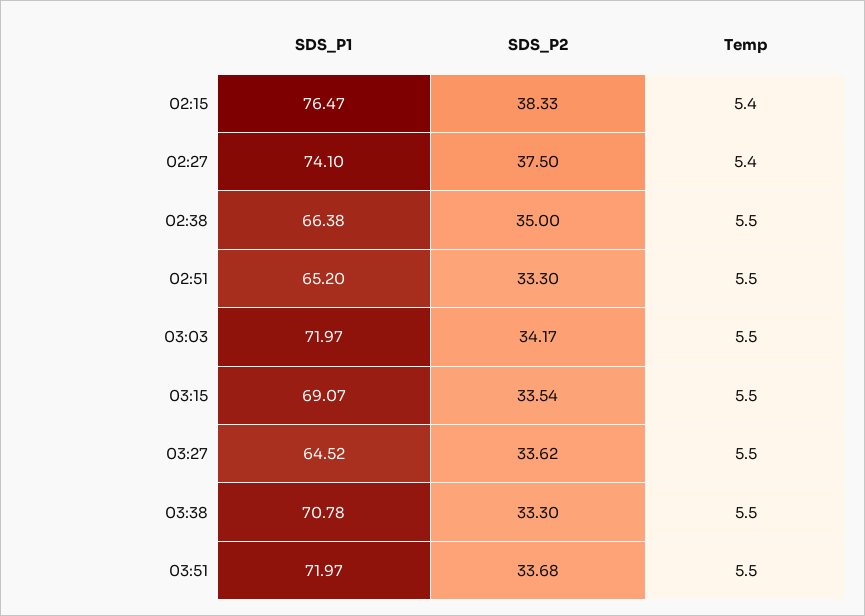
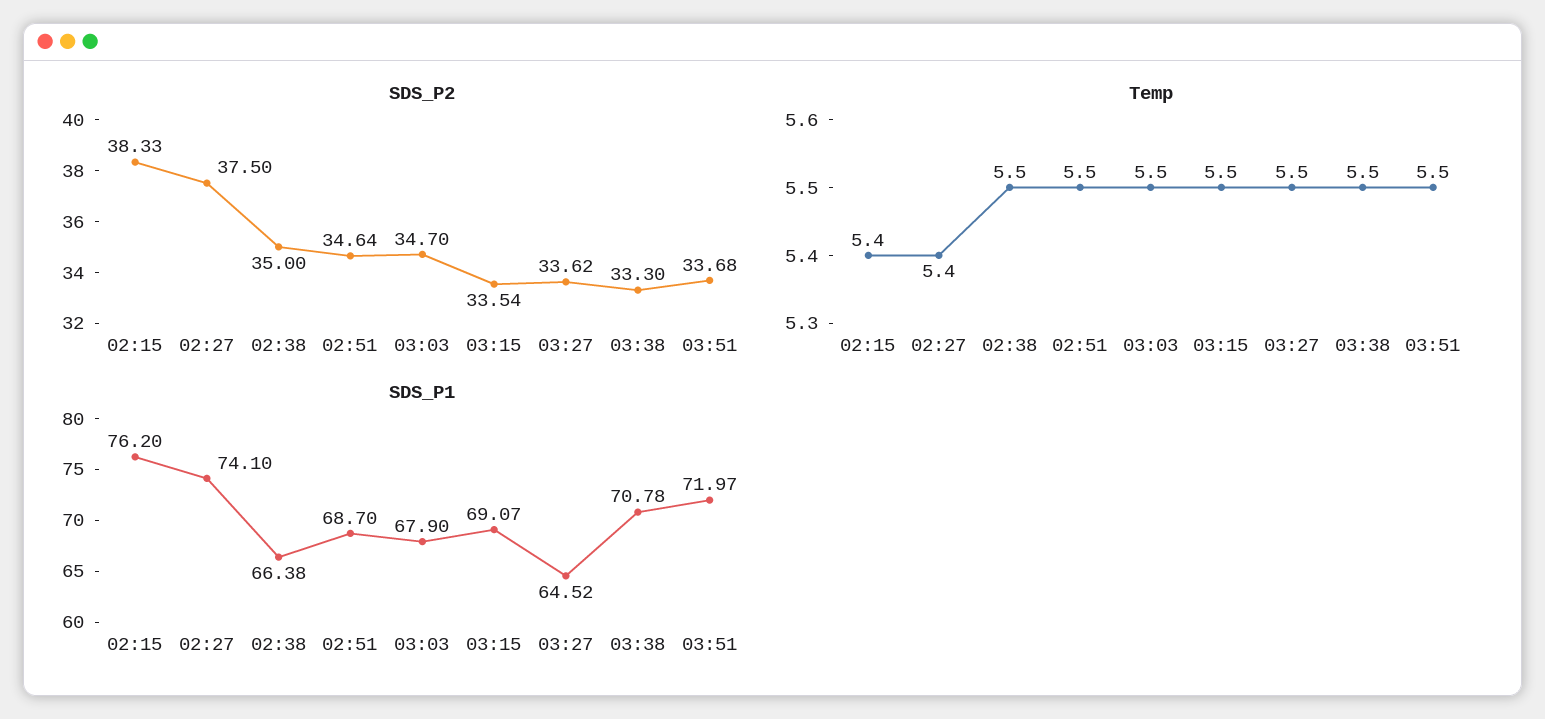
  {
    "SDS_P1": {
-     "02:15": 76.47,
+     "02:15": 76.2,
      "02:27": 74.1,
      "02:38": 66.38,
-     "02:51": 65.2,
+     "02:51": 68.7,
-     "03:03": 71.97,
+     "03:03": 67.9,
      "03:15": 69.07,
      "03:27": 64.52,
      "03:38": 70.78,
      "03:51": 71.97
    },
    "SDS_P2": {
      "02:15": 38.33,
      "02:27": 37.5,
      "02:38": 35,
-     "02:51": 33.3,
+     "02:51": 34.64,
-     "03:03": 34.17,
+     "03:03": 34.7,
      "03:15": 33.54,
      "03:27": 33.62,
      "03:38": 33.3,
      "03:51": 33.68
    },
    "Temp": {
      "02:15": 5.4,
      "02:27": 5.4,
      "02:38": 5.5,
      "02:51": 5.5,
      "03:03": 5.5,
      "03:15": 5.5,
      "03:27": 5.5,
      "03:38": 5.5,
      "03:51": 5.5
    }
  }

